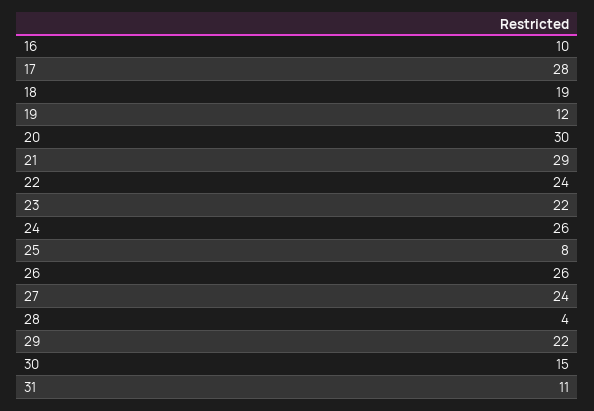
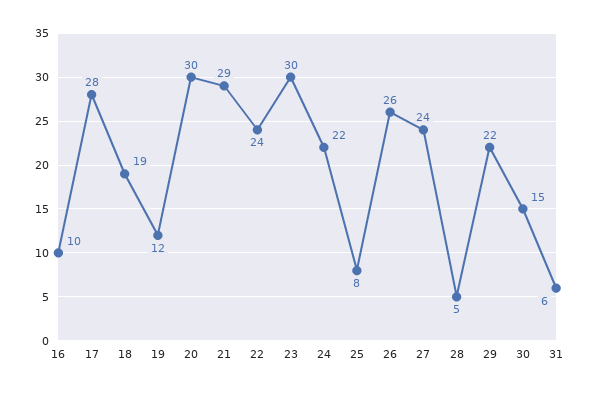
  {
    "16": 10,
    "17": 28,
    "18": 19,
    "19": 12,
    "20": 30,
    "21": 29,
    "22": 24,
-   "23": 22,
+   "23": 30,
-   "24": 26,
+   "24": 22,
    "25": 8,
    "26": 26,
    "27": 24,
-   "28": 4,
+   "28": 5,
    "29": 22,
    "30": 15,
-   "31": 11
+   "31": 6
  }

